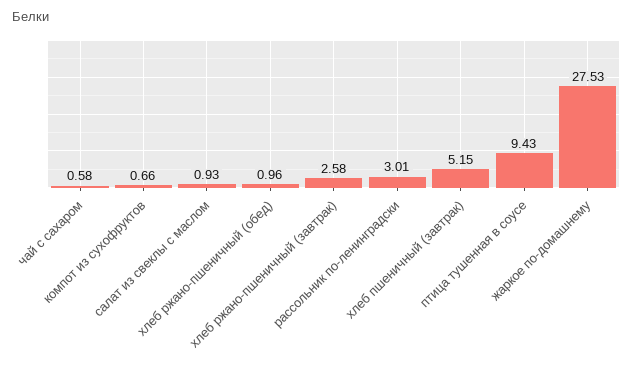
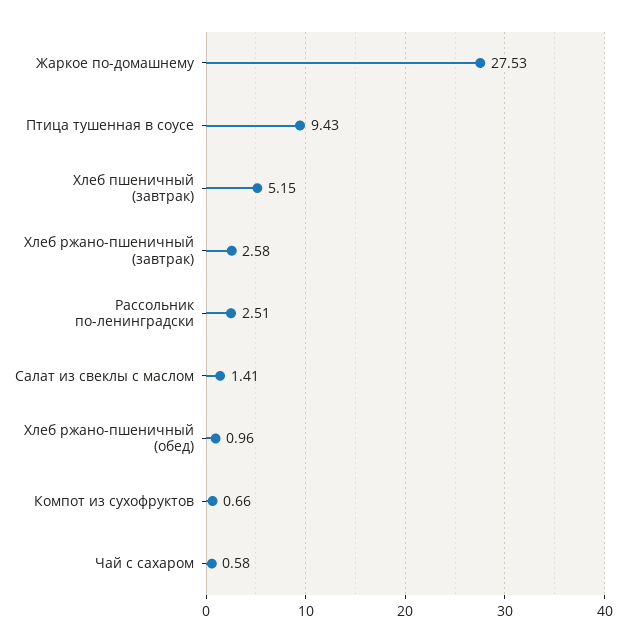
  {
    "чай с сахаром": 0.58,
    "компот из сухофруктов": 0.66,
-   "салат из свеклы с маслом": 0.93,
+   "салат из свеклы с маслом": 1.41,
    "хлеб ржано-пшеничный (обед)": 0.96,
    "хлеб ржано-пшеничный (завтрак)": 2.58,
-   "рассольник по-ленинградски": 3.01,
+   "рассольник по-ленинградски": 2.51,
    "хлеб пшеничный (завтрак)": 5.15,
    "птица тушенная в соусе": 9.43,
    "жаркое по-домашнему": 27.53
  }

